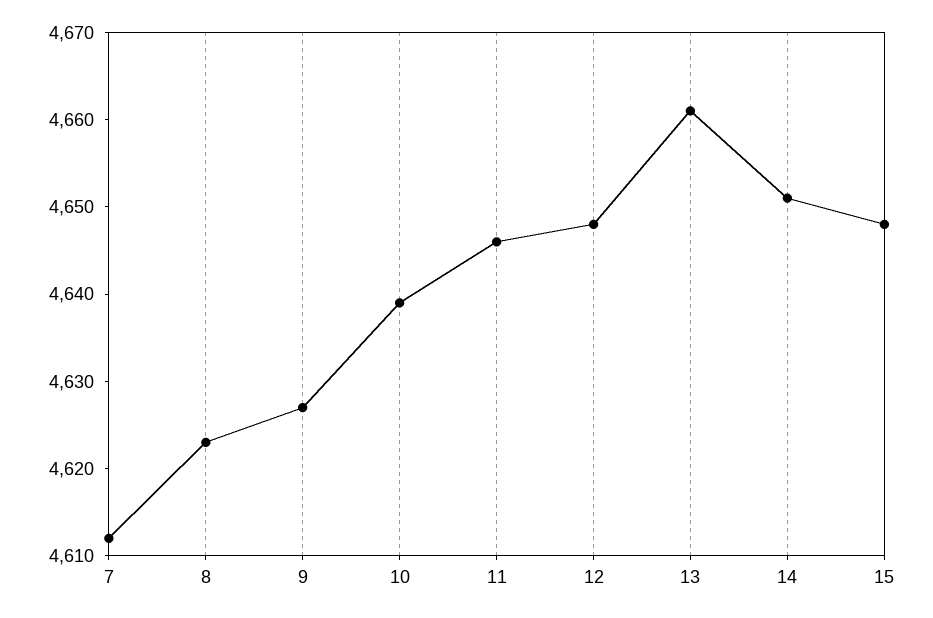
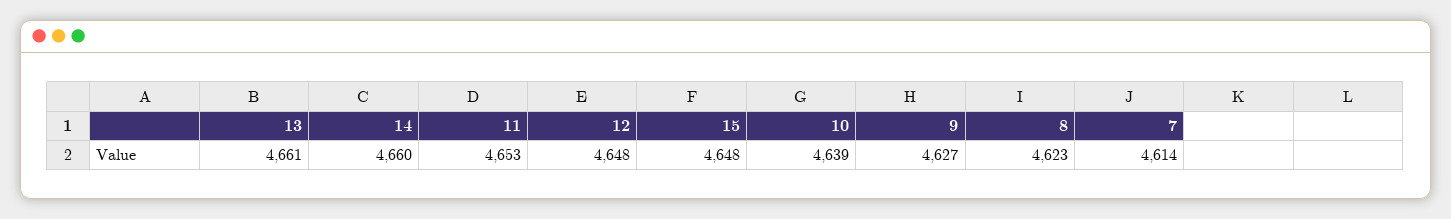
  {
-   "7": 4612,
+   "7": 4614,
    "8": 4623,
    "9": 4627,
    "10": 4639,
-   "11": 4646,
+   "11": 4653,
    "12": 4648,
    "13": 4661,
-   "14": 4651,
+   "14": 4660,
    "15": 4648
  }

